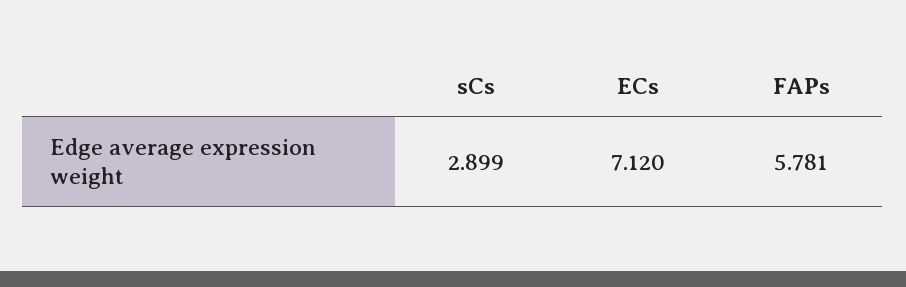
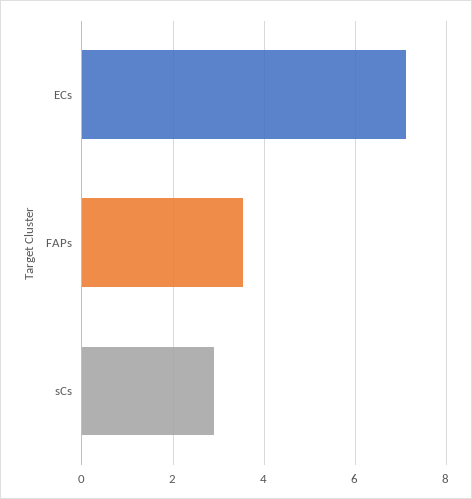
  {
    "sCs": 2.899,
    "ECs": 7.12,
-   "FAPs": 5.781
+   "FAPs": 3.6
  }

